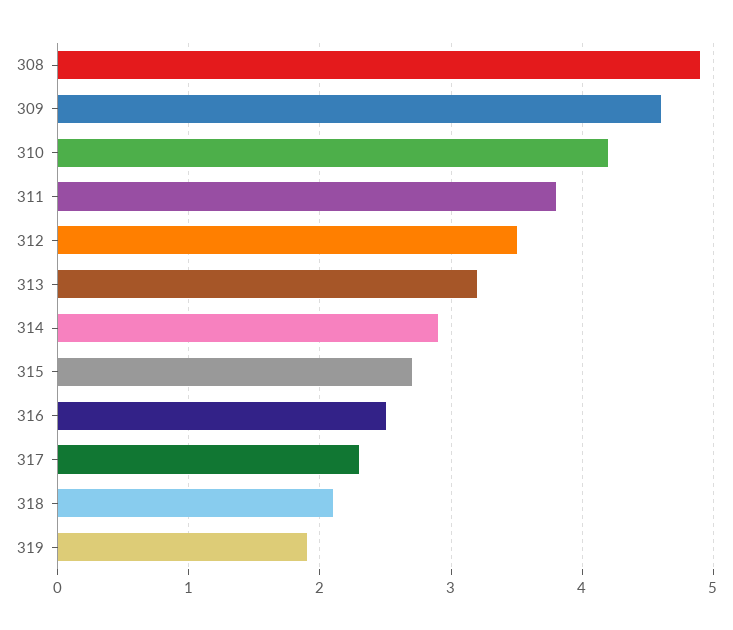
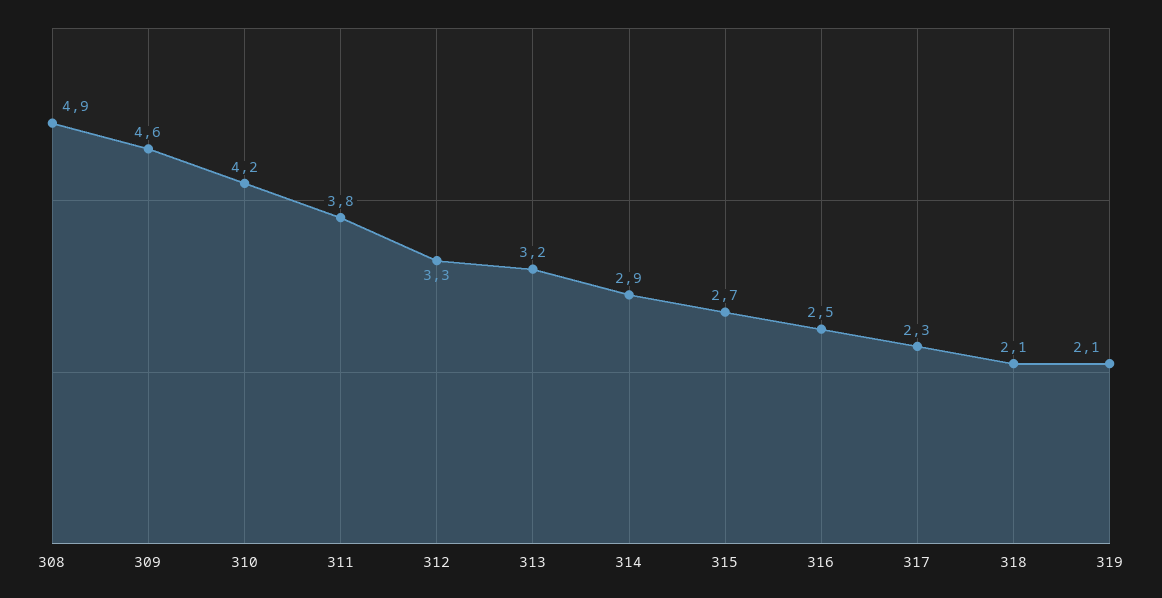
  {
    "308": 4.9,
    "309": 4.6,
    "310": 4.2,
    "311": 3.8,
-   "312": 3.5,
+   "312": 3.3,
    "313": 3.2,
    "314": 2.9,
    "315": 2.7,
    "316": 2.5,
    "317": 2.3,
    "318": 2.1,
-   "319": 1.9
+   "319": 2.1
  }

